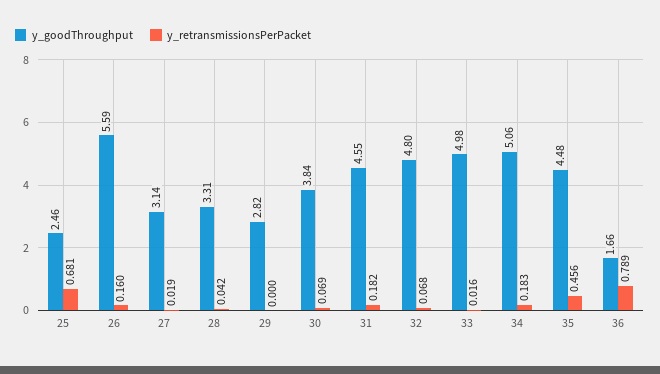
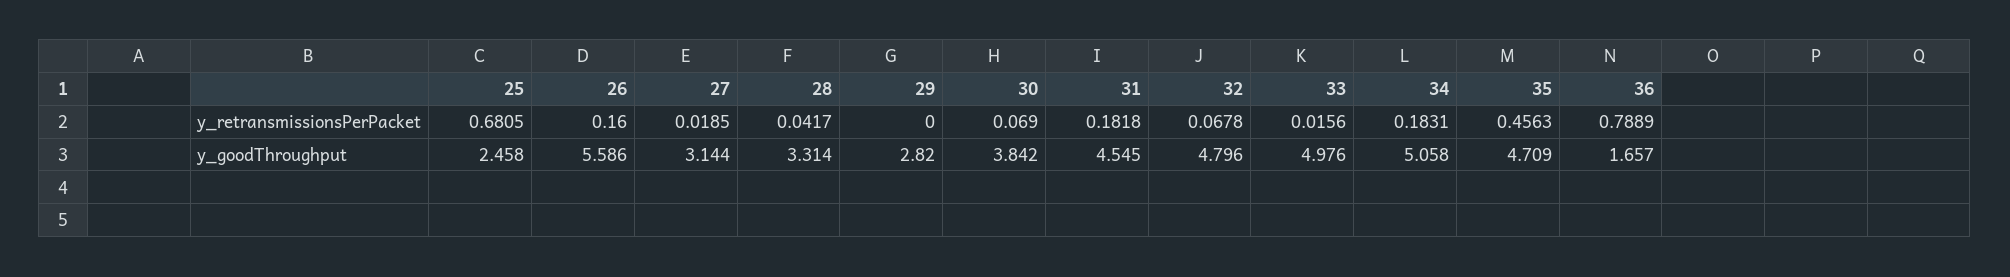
  {
    "y_goodThroughput": {
      "25": 2.458,
      "26": 5.586,
      "27": 3.144,
      "28": 3.314,
      "29": 2.82,
      "30": 3.842,
      "31": 4.545,
      "32": 4.796,
      "33": 4.976,
      "34": 5.058,
-     "35": 4.48,
+     "35": 4.709,
      "36": 1.657
    },
    "y_retransmissionsPerPacket": {
      "25": 0.6805,
      "26": 0.16,
      "27": 0.0185,
      "28": 0.0417,
      "29": 0,
      "30": 0.069,
      "31": 0.1818,
      "32": 0.0678,
      "33": 0.0156,
      "34": 0.1831,
      "35": 0.4563,
      "36": 0.7889
    }
  }

